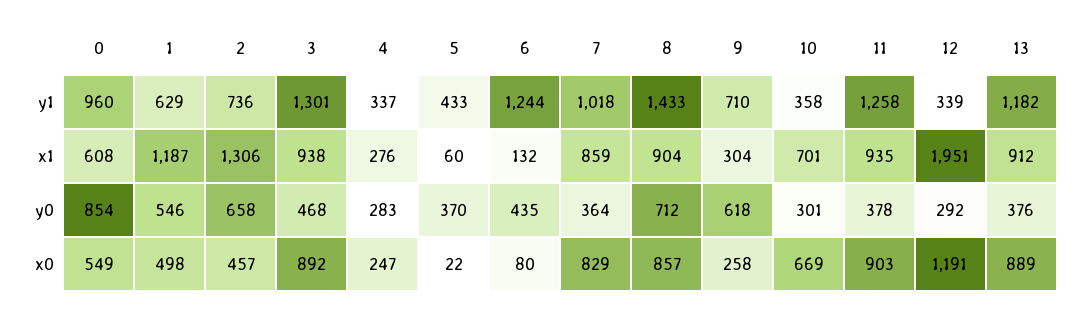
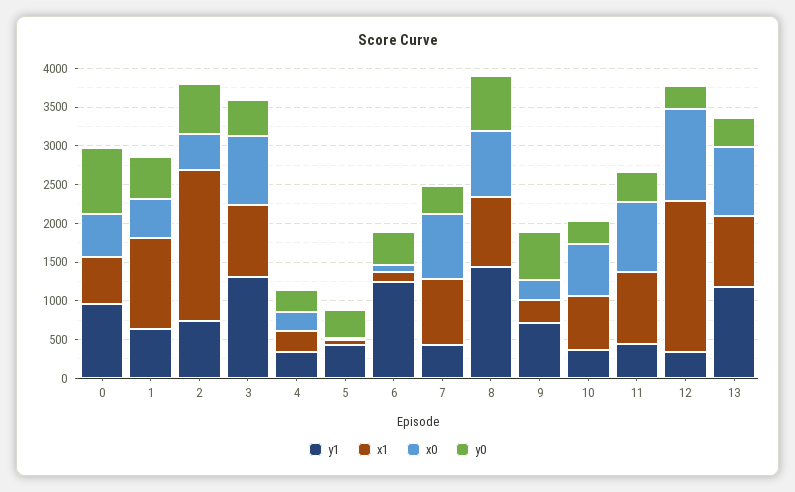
  {
    "y1": {
      "0": 960,
      "1": 629,
      "2": 736,
      "3": 1301,
      "4": 337,
      "5": 433,
      "6": 1244,
-     "7": 1018,
+     "7": 500,
      "8": 1433,
      "9": 710,
      "10": 358,
-     "11": 1258,
+     "11": 500,
      "12": 339,
      "13": 1182
    },
    "x1": {
      "0": 608,
      "1": 1187,
-     "2": 1306,
+     "2": 2000,
      "3": 938,
      "4": 276,
      "5": 60,
      "6": 132,
      "7": 859,
      "8": 904,
      "9": 304,
      "10": 701,
      "11": 935,
      "12": 1951,
      "13": 912
    },
    "y0": {
      "0": 854,
      "1": 546,
      "2": 658,
      "3": 468,
      "4": 283,
      "5": 370,
      "6": 435,
      "7": 364,
      "8": 712,
      "9": 618,
      "10": 301,
      "11": 378,
      "12": 292,
      "13": 376
    },
    "x0": {
      "0": 549,
      "1": 498,
      "2": 457,
      "3": 892,
      "4": 247,
      "5": 22,
      "6": 80,
      "7": 829,
      "8": 857,
      "9": 258,
      "10": 669,
      "11": 903,
      "12": 1191,
      "13": 889
    }
  }

